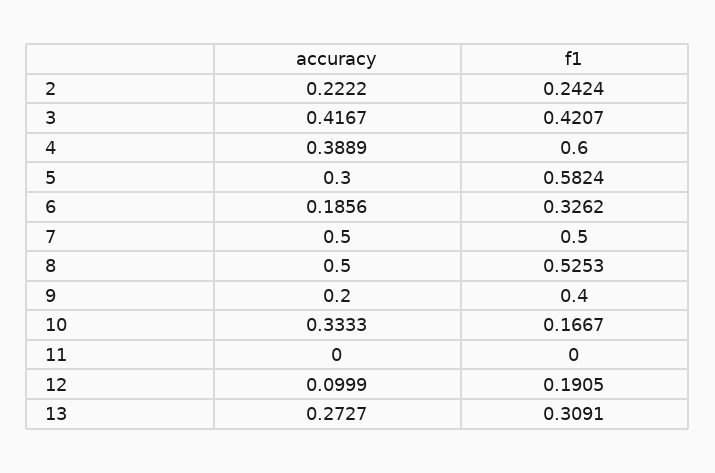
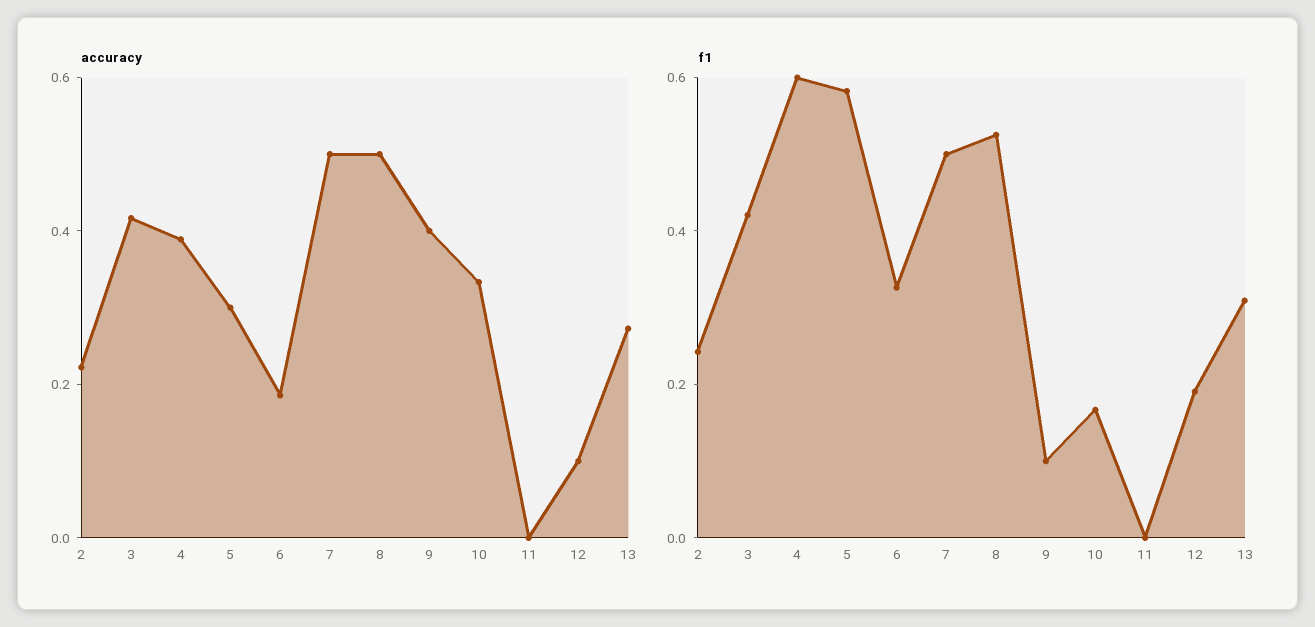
  {
    "accuracy": {
      "2": 0.2222,
      "3": 0.4167,
      "4": 0.3889,
      "5": 0.3,
      "6": 0.1856,
      "7": 0.5,
      "8": 0.5,
-     "9": 0.2,
+     "9": 0.4,
      "10": 0.3333,
      "11": 0,
      "12": 0.0999,
      "13": 0.2727
    },
    "f1": {
      "2": 0.2424,
      "3": 0.4207,
      "4": 0.6,
      "5": 0.5824,
      "6": 0.3262,
      "7": 0.5,
      "8": 0.5253,
-     "9": 0.4,
+     "9": 0.1,
      "10": 0.1667,
      "11": 0,
      "12": 0.1905,
      "13": 0.3091
    }
  }

